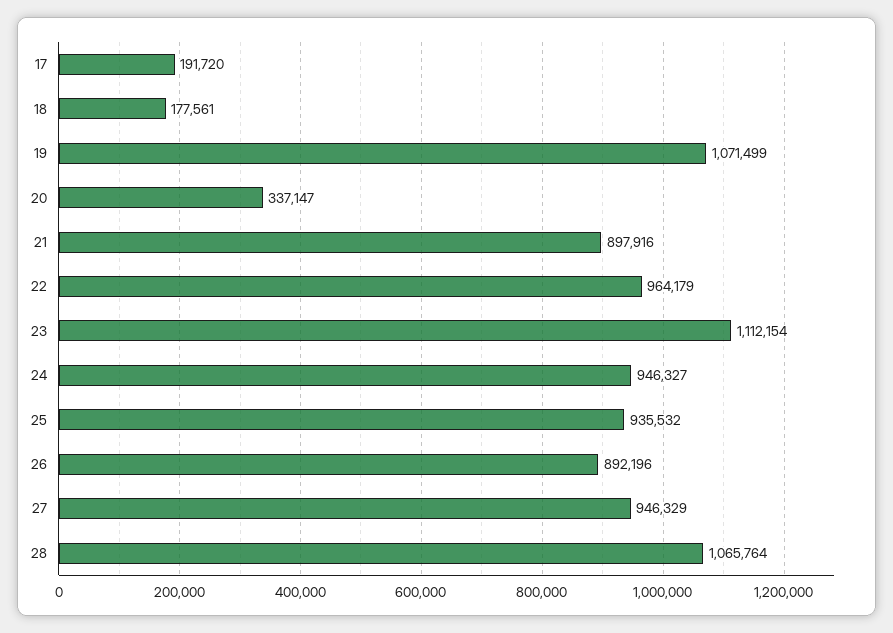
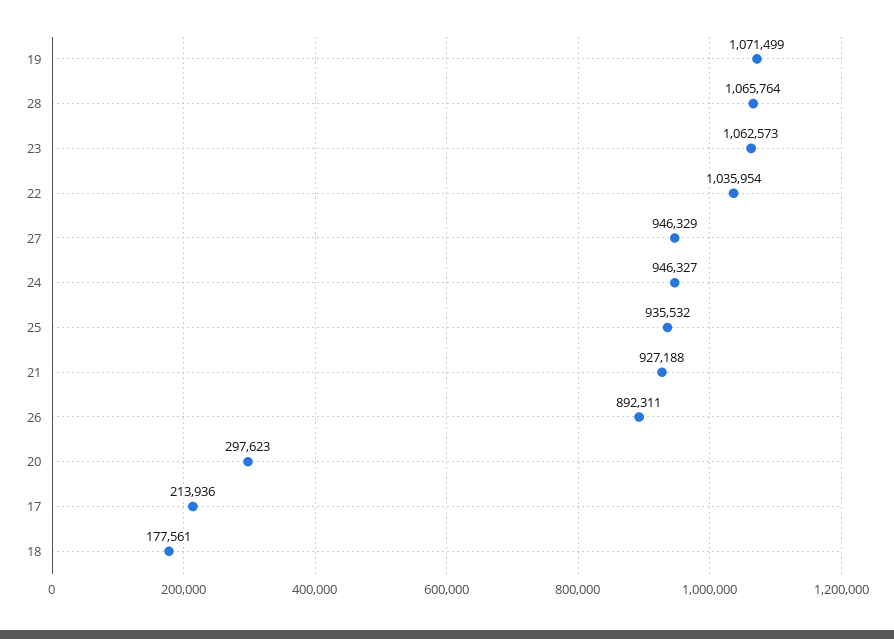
  {
-   "17": 191720,
+   "17": 213936,
    "18": 177561,
    "19": 1071499,
-   "20": 337147,
+   "20": 297623,
-   "21": 897916,
+   "21": 927188,
-   "22": 964179,
+   "22": 1035954,
-   "23": 1112154,
+   "23": 1062573,
    "24": 946327,
    "25": 935532,
-   "26": 892196,
+   "26": 892311,
    "27": 946329,
    "28": 1065764
  }

